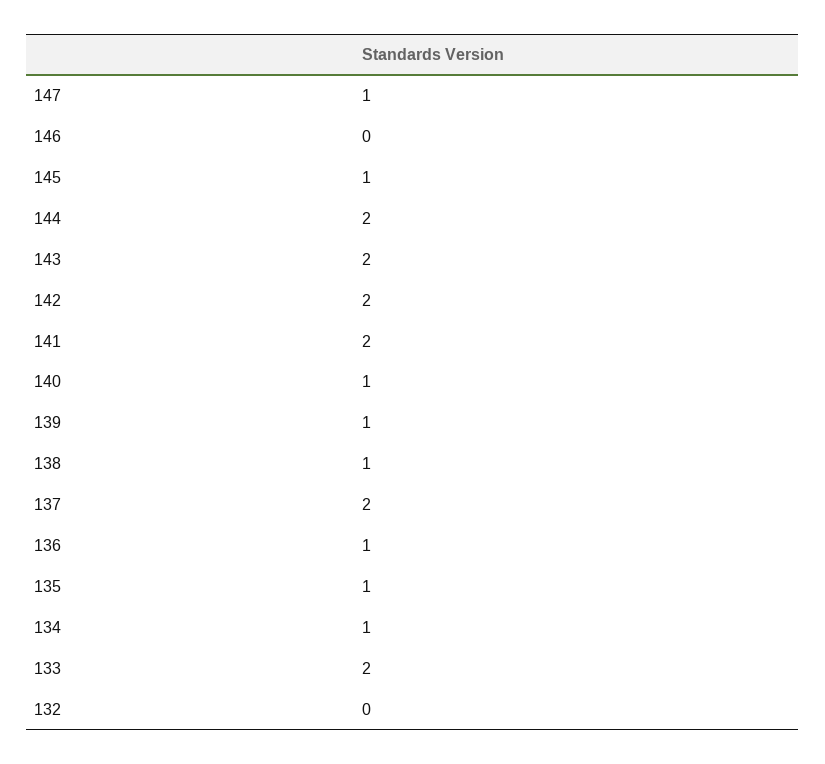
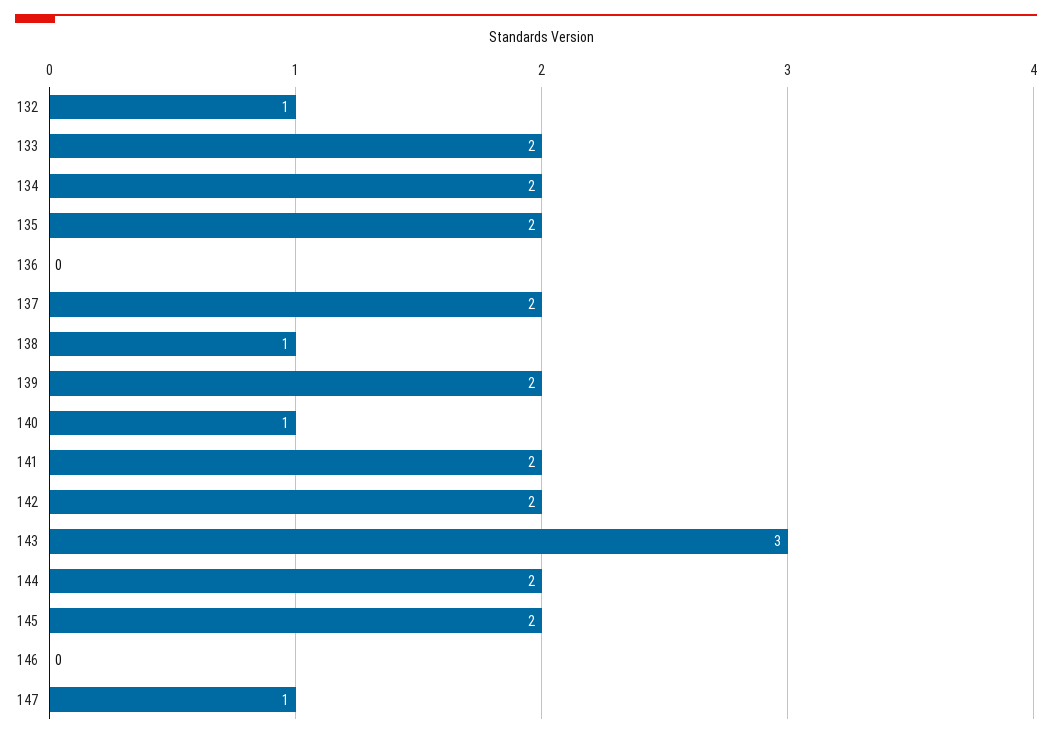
  {
    "147": 1,
    "146": 0,
-   "145": 1,
+   "145": 2,
    "144": 2,
-   "143": 2,
+   "143": 3,
    "142": 2,
    "141": 2,
    "140": 1,
-   "139": 1,
+   "139": 2,
    "138": 1,
    "137": 2,
-   "136": 1,
+   "136": 0,
-   "135": 1,
+   "135": 2,
-   "134": 1,
+   "134": 2,
    "133": 2,
-   "132": 0
+   "132": 1
  }

